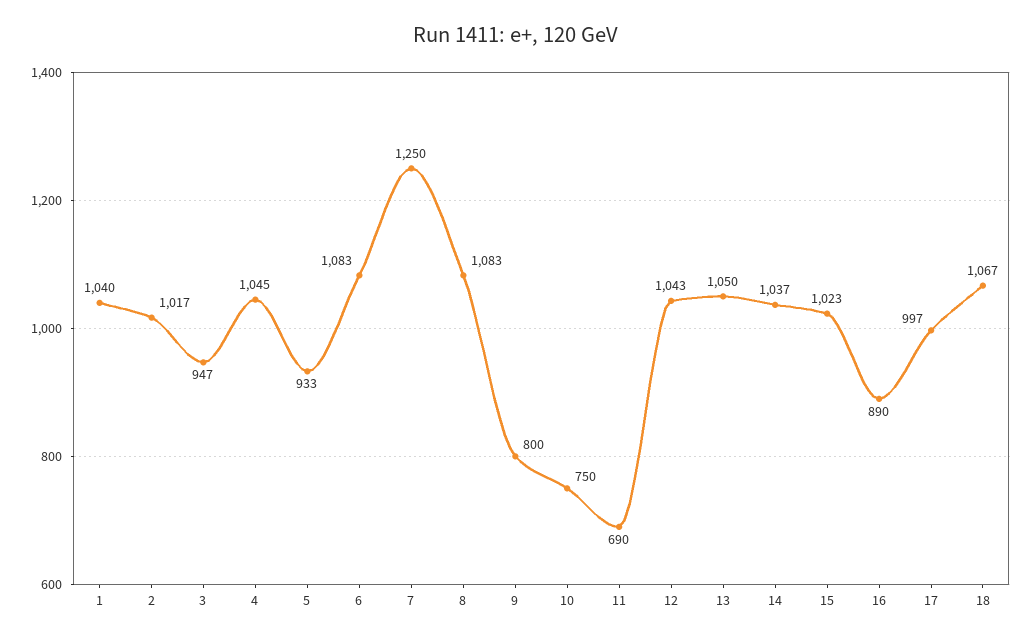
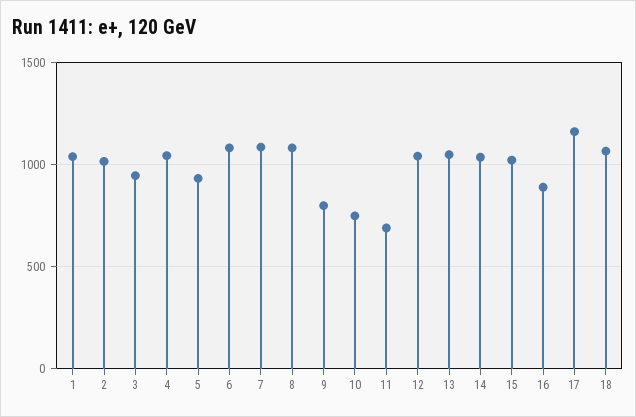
  {
    "1": 1040,
    "2": 1017,
    "3": 947,
    "4": 1045,
    "5": 933,
    "6": 1083,
-   "7": 1250,
+   "7": 1100,
    "8": 1083,
    "9": 800,
    "10": 750,
    "11": 690,
    "12": 1043,
    "13": 1050,
    "14": 1037,
    "15": 1023,
    "16": 890,
-   "17": 997,
+   "17": 1150,
    "18": 1067
  }

